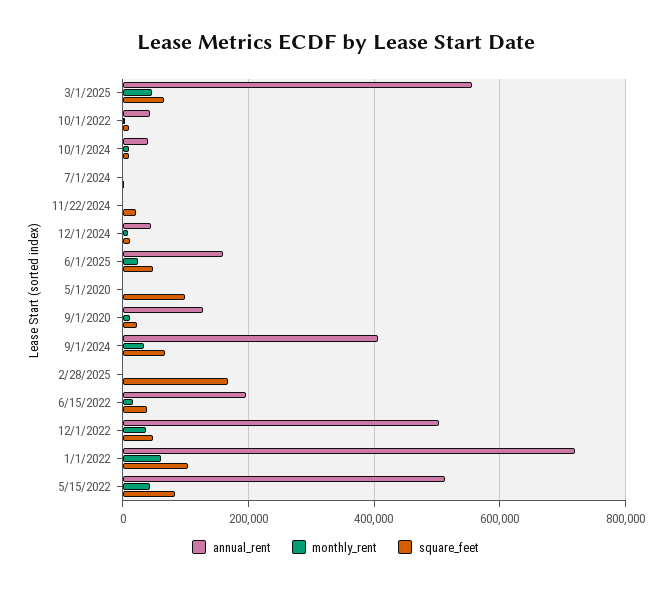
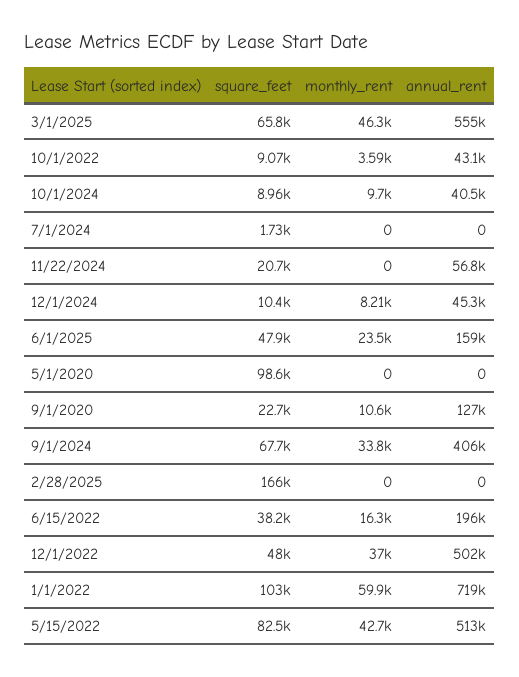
  {
    "annual_rent": {
      "3/1/2025": 555000,
      "10/1/2022": 43100,
      "10/1/2024": 40500,
      "7/1/2024": 0,
-     "11/22/2024": 0,
+     "11/22/2024": 56800,
      "12/1/2024": 45300,
      "6/1/2025": 159000,
      "5/1/2020": 0,
      "9/1/2020": 127000,
      "9/1/2024": 406000,
      "2/28/2025": 0,
      "6/15/2022": 196000,
      "12/1/2022": 502000,
      "1/1/2022": 719000,
      "5/15/2022": 513000
    },
    "monthly_rent": {
      "3/1/2025": 46300,
      "10/1/2022": 3590,
      "10/1/2024": 9700,
      "7/1/2024": 0,
      "11/22/2024": 0,
      "12/1/2024": 8210,
      "6/1/2025": 23500,
      "5/1/2020": 0,
      "9/1/2020": 10600,
      "9/1/2024": 33800,
      "2/28/2025": 0,
      "6/15/2022": 16300,
      "12/1/2022": 37000,
      "1/1/2022": 59900,
      "5/15/2022": 42700
    },
    "square_feet": {
      "3/1/2025": 65800,
      "10/1/2022": 9070,
      "10/1/2024": 8960,
      "7/1/2024": 1730,
      "11/22/2024": 20700,
      "12/1/2024": 10400,
      "6/1/2025": 47900,
      "5/1/2020": 98600,
      "9/1/2020": 22700,
      "9/1/2024": 67700,
      "2/28/2025": 166000,
      "6/15/2022": 38200,
      "12/1/2022": 48000,
      "1/1/2022": 103000,
      "5/15/2022": 82500
    }
  }

